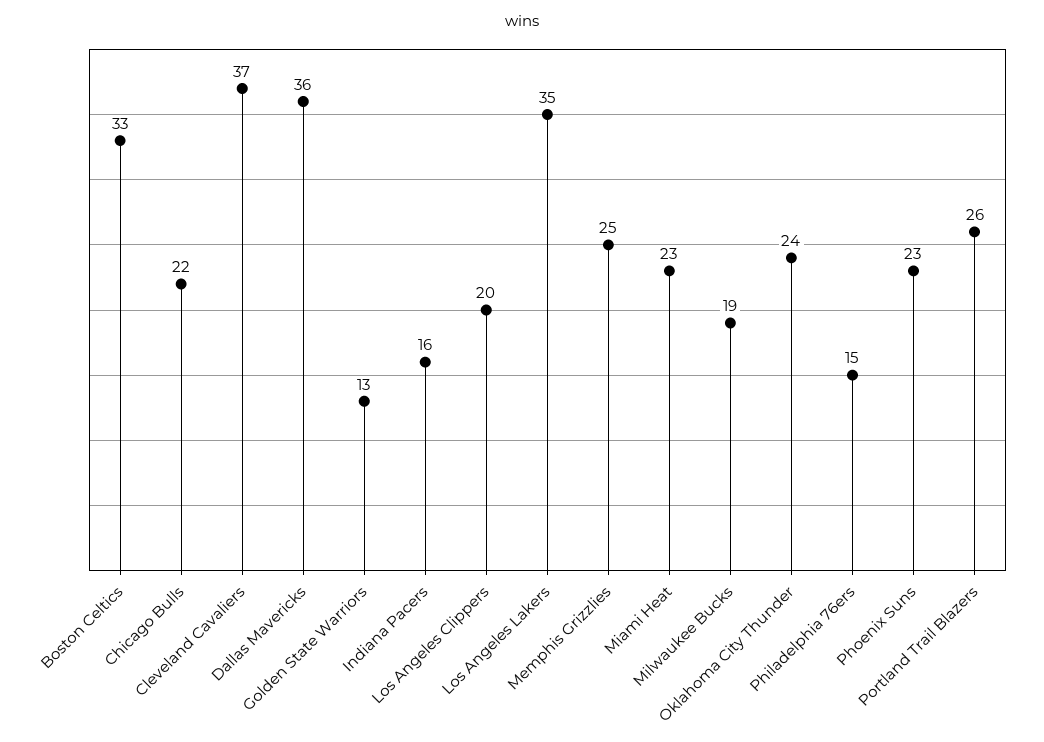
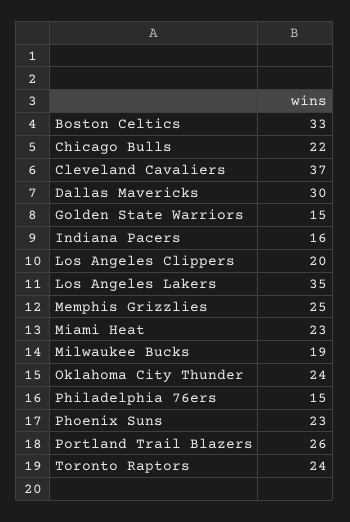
  {
    "Boston Celtics": 33,
    "Chicago Bulls": 22,
    "Cleveland Cavaliers": 37,
-   "Dallas Mavericks": 36,
+   "Dallas Mavericks": 30,
-   "Golden State Warriors": 13,
+   "Golden State Warriors": 15,
    "Indiana Pacers": 16,
    "Los Angeles Clippers": 20,
    "Los Angeles Lakers": 35,
    "Memphis Grizzlies": 25,
    "Miami Heat": 23,
    "Milwaukee Bucks": 19,
    "Oklahoma City Thunder": 24,
    "Philadelphia 76ers": 15,
    "Phoenix Suns": 23,
-   "Portland Trail Blazers": 26
+   "Portland Trail Blazers": 26,
+   "Toronto Raptors": 24
  }

